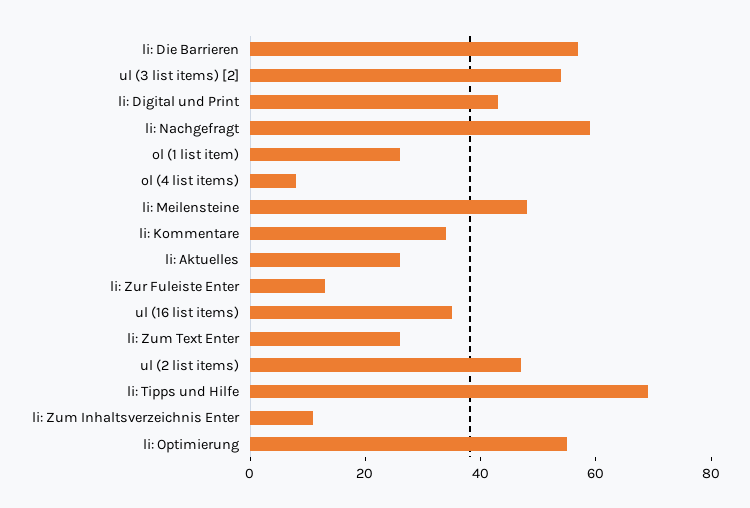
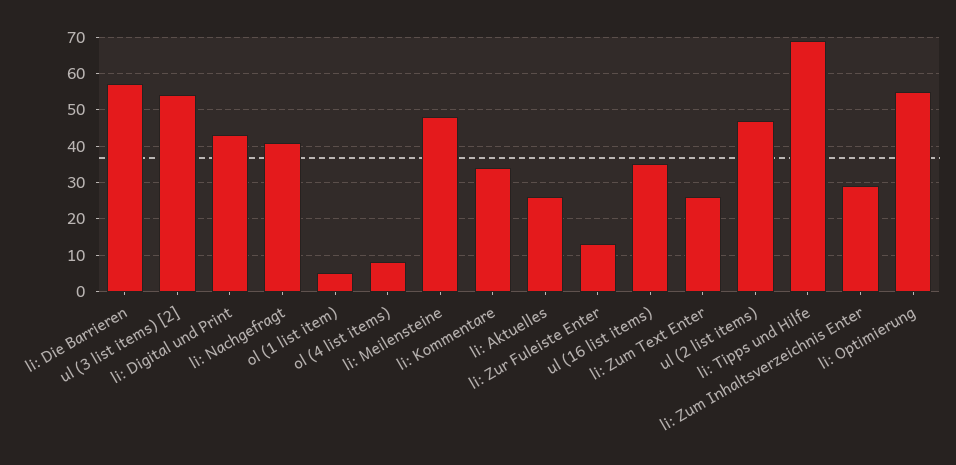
  {
    "li: Die Barrieren": 55,
    "ul (3 list items) [2]": 55,
    "li: Digital und Print": 45,
-   "li: Nachgefragt": 60,
+   "li: Nachgefragt": 40,
-   "ol (1 list item)": 25,
+   "ol (1 list item)": 5,
    "ol (4 list items)": 10,
    "li: Meilensteine": 50,
    "li: Kommentare": 35,
    "li: Aktuelles": 25,
    "li: Zur Fuleiste Enter": 15,
    "ul (16 list items)": 35,
    "li: Zum Text Enter": 25,
    "ul (2 list items)": 45,
    "li: Tipps und Hilfe": 70,
-   "li: Zum Inhaltsverzeichnis Enter": 10,
+   "li: Zum Inhaltsverzeichnis Enter": 30,
    "li: Optimierung": 55
  }

